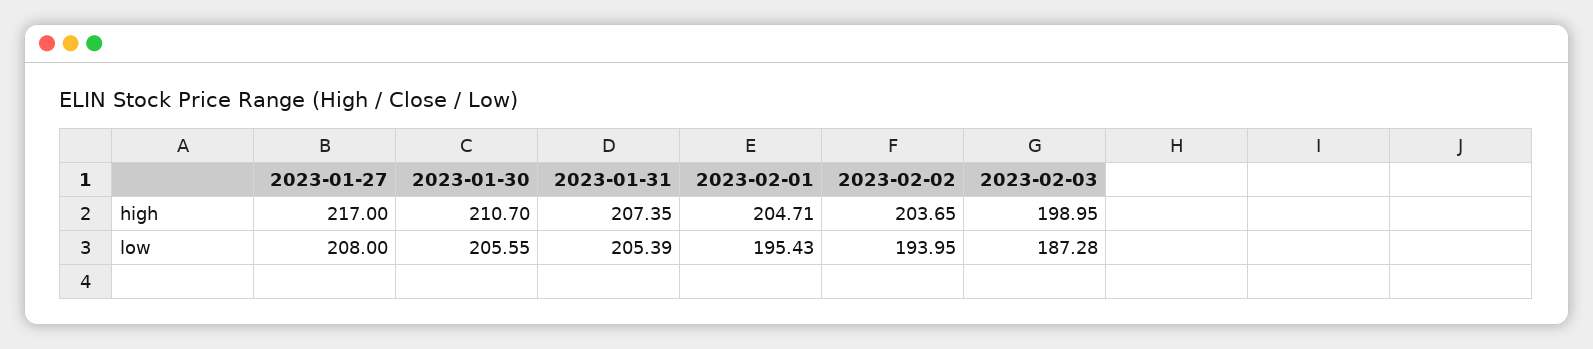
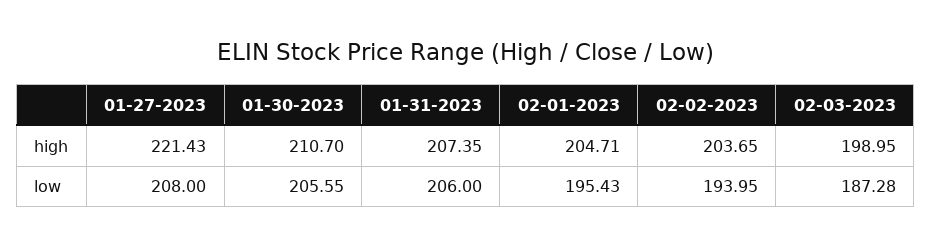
  {
    "2023-01-27": {
-     "high": 217,
+     "high": 221.43,
      "low": 208
    },
    "2023-01-30": {
      "high": 210.7,
      "low": 205.55
    },
    "2023-01-31": {
      "high": 207.35,
-     "low": 205.39
+     "low": 206
    },
    "2023-02-01": {
      "high": 204.71,
      "low": 195.43
    },
    "2023-02-02": {
      "high": 203.65,
      "low": 193.95
    },
    "2023-02-03": {
      "high": 198.95,
      "low": 187.28
    }
  }

